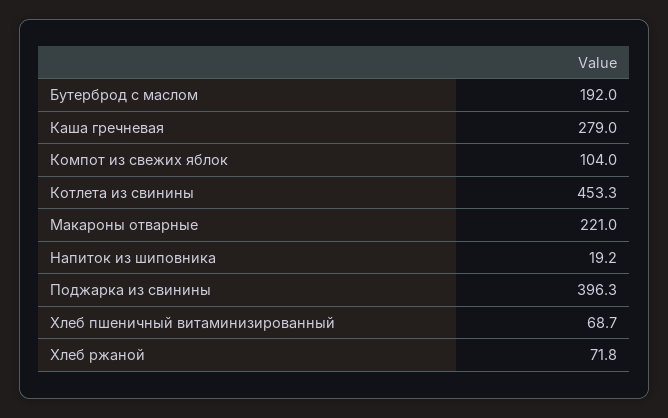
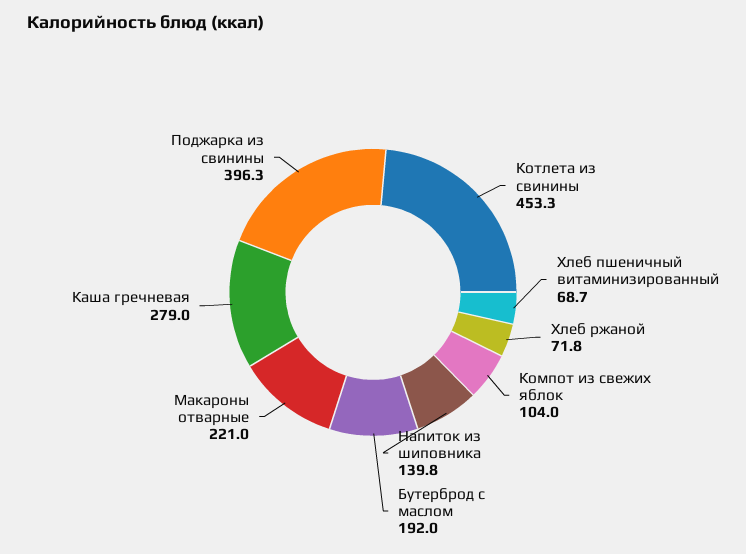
  {
    "Бутерброд с маслом": 192,
    "Каша гречневая": 279,
    "Компот из свежих яблок": 104,
    "Котлета из свинины": 453.3,
    "Макароны отварные": 221,
-   "Напиток из шиповника": 19.2,
+   "Напиток из шиповника": 139.8,
    "Поджарка из свинины": 396.3,
    "Хлеб пшеничный витаминизированный": 68.7,
    "Хлеб ржаной": 71.8
  }

